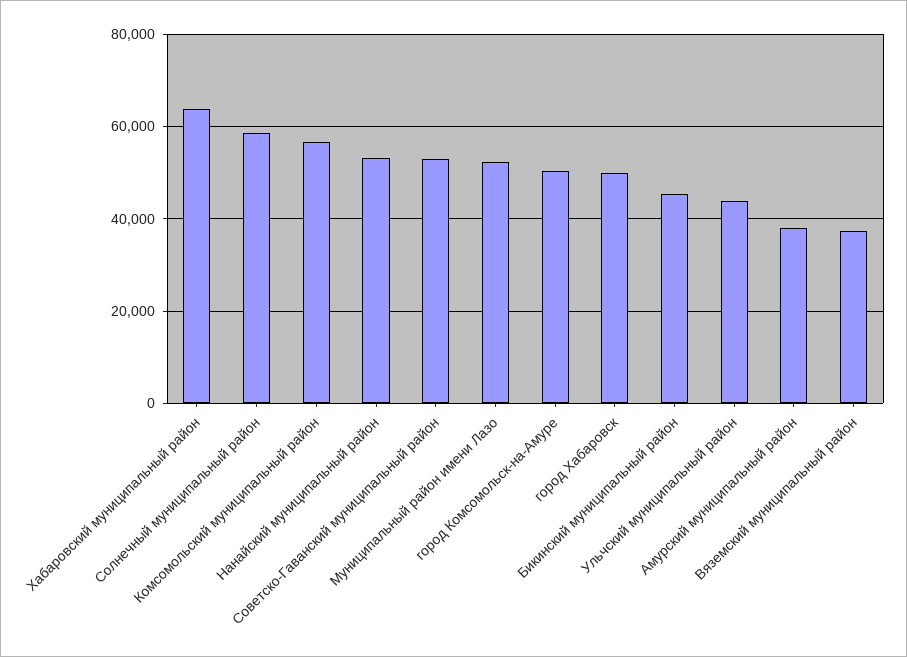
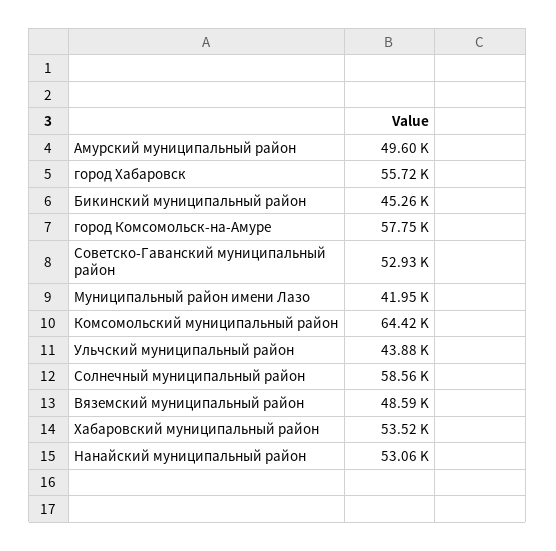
  {
-   "Хабаровский муниципальный район": 64000,
+   "Хабаровский муниципальный район": 53520,
    "Солнечный муниципальный район": 58560,
-   "Комсомольский муниципальный район": 56000,
+   "Комсомольский муниципальный район": 64420,
    "Нанайский муниципальный район": 53060,
    "Советско-Гаванский муниципальный район": 52930,
-   "Муниципальный район имени Лазо": 52000,
+   "Муниципальный район имени Лазо": 41950,
-   "город Комсомольск-на-Амуре": 50000,
+   "город Комсомольск-на-Амуре": 57750,
-   "город Хабаровск": 50000,
+   "город Хабаровск": 55720,
    "Бикинский муниципальный район": 45260,
    "Ульчский муниципальный район": 43880,
-   "Амурский муниципальный район": 38000,
+   "Амурский муниципальный район": 49600,
-   "Вяземский муниципальный район": 38000
+   "Вяземский муниципальный район": 48590
  }

